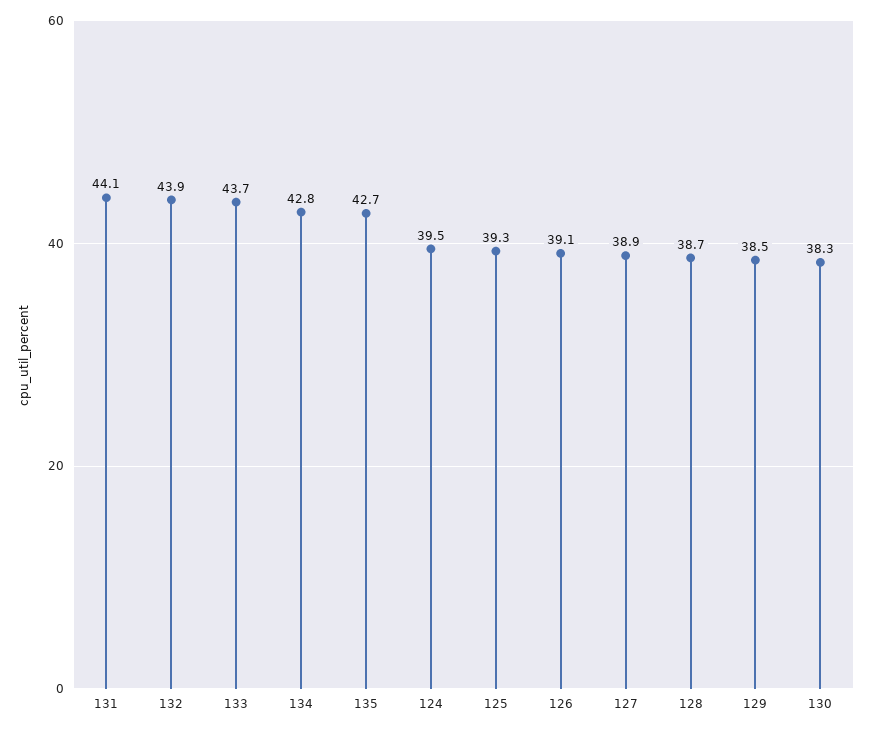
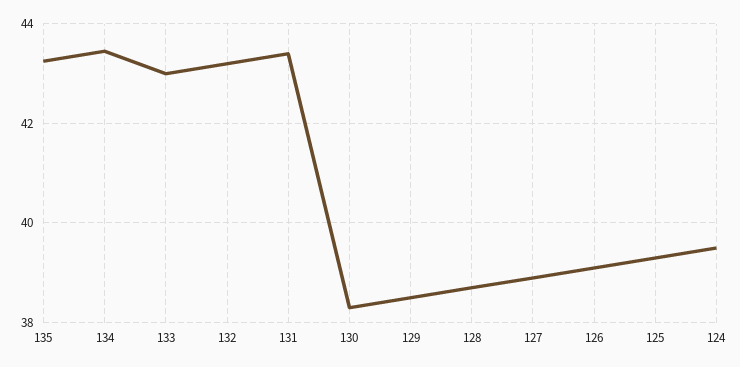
  {
-   "131": 44.1,
+   "131": 43.4,
-   "132": 43.9,
+   "132": 43.2,
-   "133": 43.7,
+   "133": 43,
-   "134": 42.8,
+   "134": 43.4,
-   "135": 42.7,
+   "135": 43.2,
    "124": 39.5,
    "125": 39.3,
    "126": 39.1,
    "127": 38.9,
    "128": 38.7,
    "129": 38.5,
    "130": 38.3
  }

